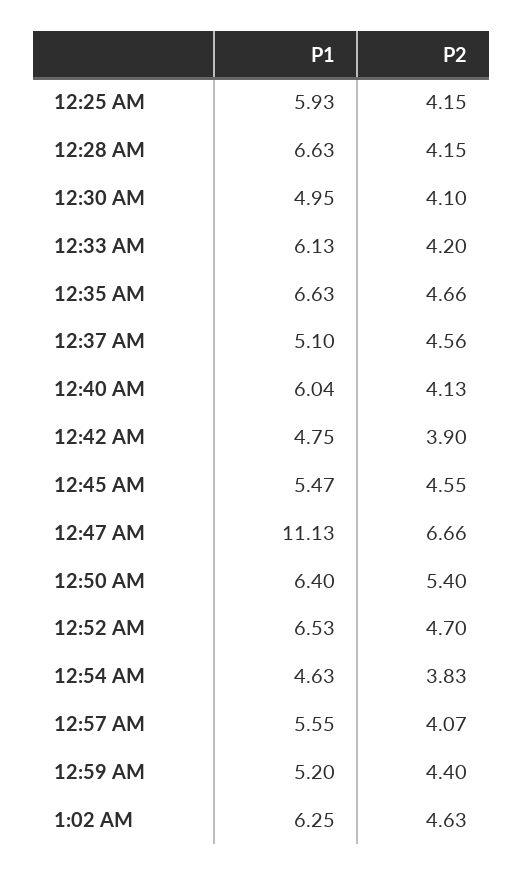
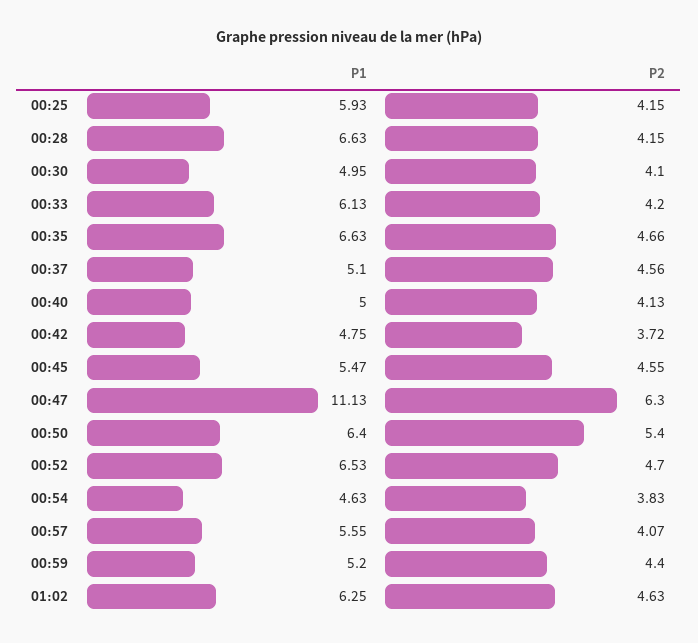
  {
    "P1": {
      "12:25 AM": 5.93,
      "12:28 AM": 6.63,
      "12:30 AM": 4.95,
      "12:33 AM": 6.13,
      "12:35 AM": 6.63,
      "12:37 AM": 5.1,
-     "12:40 AM": 6.04,
+     "12:40 AM": 5,
      "12:42 AM": 4.75,
      "12:45 AM": 5.47,
      "12:47 AM": 11.13,
      "12:50 AM": 6.4,
      "12:52 AM": 6.53,
      "12:54 AM": 4.63,
      "12:57 AM": 5.55,
      "12:59 AM": 5.2,
      "1:02 AM": 6.25
    },
    "P2": {
      "12:25 AM": 4.15,
      "12:28 AM": 4.15,
      "12:30 AM": 4.1,
      "12:33 AM": 4.2,
      "12:35 AM": 4.66,
      "12:37 AM": 4.56,
      "12:40 AM": 4.13,
-     "12:42 AM": 3.9,
+     "12:42 AM": 3.72,
      "12:45 AM": 4.55,
-     "12:47 AM": 6.66,
+     "12:47 AM": 6.3,
      "12:50 AM": 5.4,
      "12:52 AM": 4.7,
      "12:54 AM": 3.83,
      "12:57 AM": 4.07,
      "12:59 AM": 4.4,
      "1:02 AM": 4.63
    }
  }

